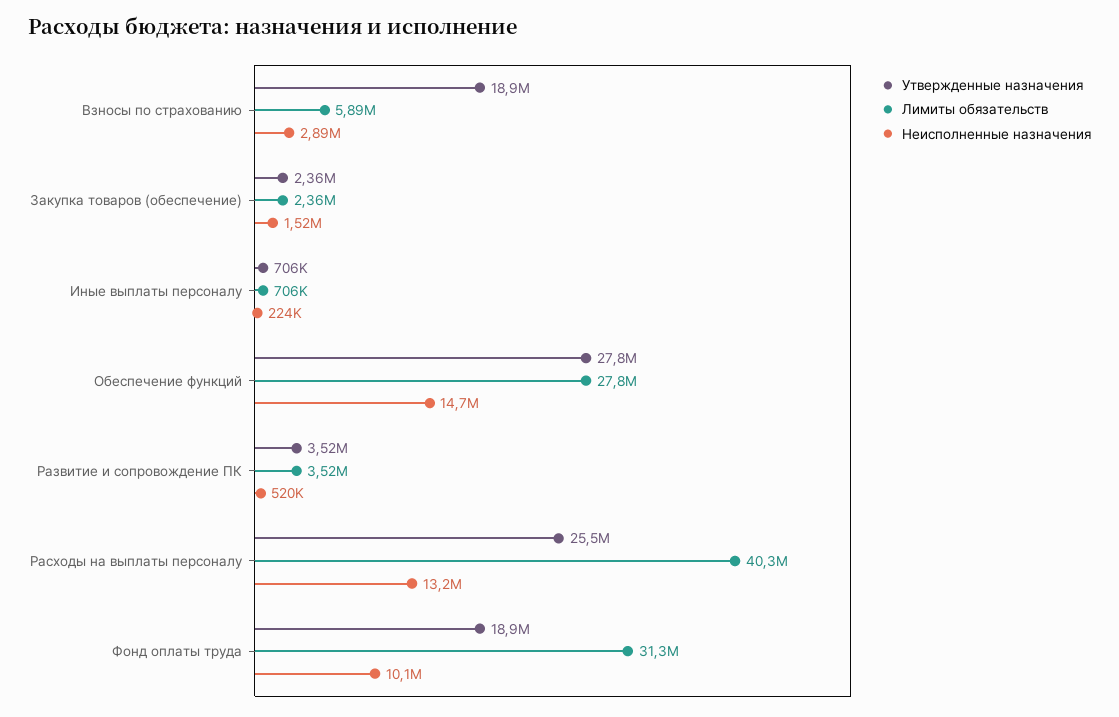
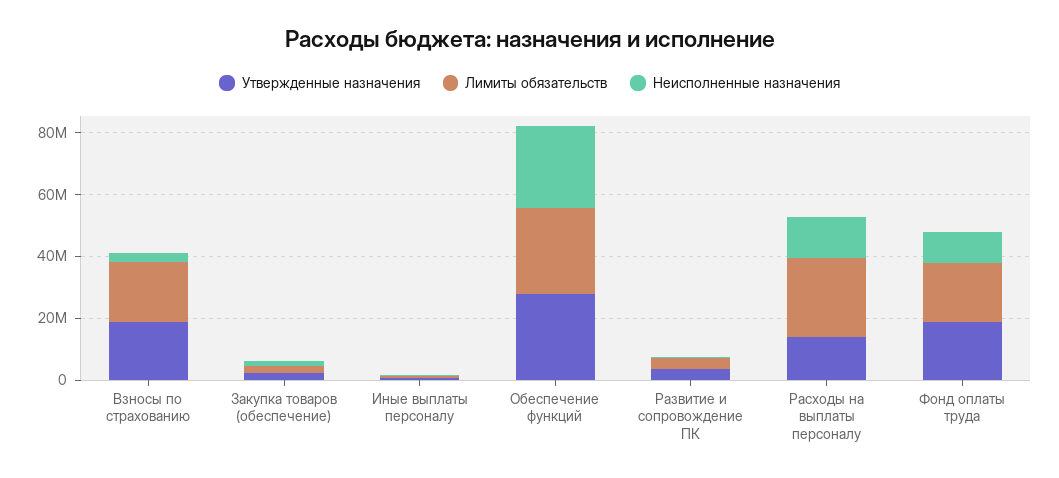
  {
    "Утвержденные назначения": {
      "Взносы по страхованию": 18900000,
      "Закупка товаров (обеспечение)": 2360000,
      "Иные выплаты персоналу": 706000,
      "Обеспечение функций": 27800000,
      "Развитие и сопровождение ПК": 3520000,
-     "Расходы на выплаты персоналу": 25500000,
+     "Расходы на выплаты персоналу": 15000000,
      "Фонд оплаты труда": 18900000
    },
    "Лимиты обязательств": {
-     "Взносы по страхованию": 5890000,
+     "Взносы по страхованию": 20000000,
      "Закупка товаров (обеспечение)": 2360000,
      "Иные выплаты персоналу": 706000,
      "Обеспечение функций": 27800000,
      "Развитие и сопровождение ПК": 3520000,
-     "Расходы на выплаты персоналу": 40300000,
+     "Расходы на выплаты персоналу": 25000000,
-     "Фонд оплаты труда": 31300000
+     "Фонд оплаты труда": 20000000
    },
    "Неисполненные назначения": {
      "Взносы по страхованию": 2890000,
      "Закупка товаров (обеспечение)": 1520000,
      "Иные выплаты персоналу": 224000,
-     "Обеспечение функций": 14700000,
+     "Обеспечение функций": 25000000,
      "Развитие и сопровождение ПК": 520000,
      "Расходы на выплаты персоналу": 13200000,
      "Фонд оплаты труда": 10100000
    }
  }

